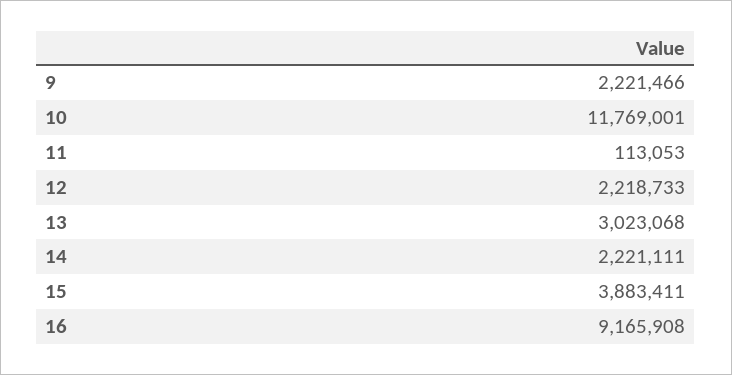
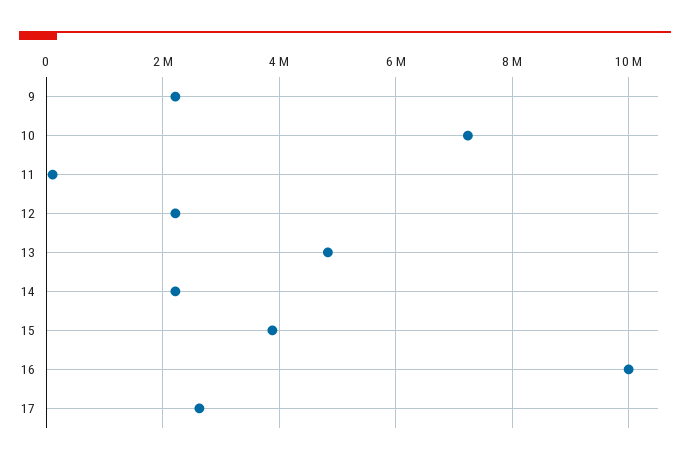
  {
    "9": 2221466,
-   "10": 11769001,
+   "10": 7200000,
    "11": 113053,
    "12": 2218733,
-   "13": 3023068,
+   "13": 4800000,
    "14": 2221111,
    "15": 3883411,
-   "16": 9165908
+   "16": 10000000,
+   "17": 2600000
  }

